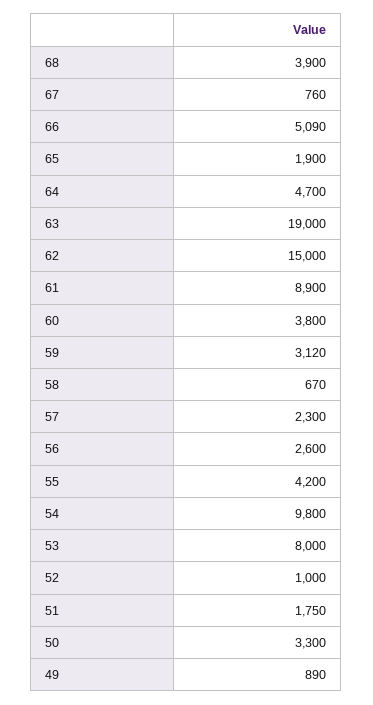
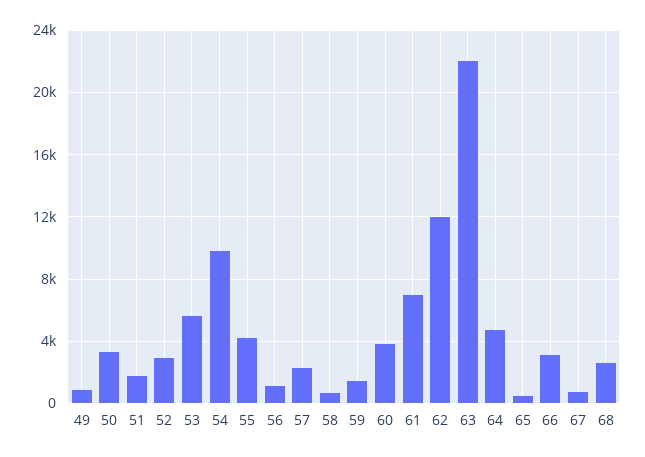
  {
-   "68": 3900,
+   "68": 2500,
    "67": 760,
-   "66": 5090,
+   "66": 3000,
-   "65": 1900,
+   "65": 500,
    "64": 4700,
-   "63": 19000,
+   "63": 22000,
-   "62": 15000,
+   "62": 12000,
-   "61": 8900,
+   "61": 7000,
    "60": 3800,
-   "59": 3120,
+   "59": 1500,
    "58": 670,
    "57": 2300,
-   "56": 2600,
+   "56": 1000,
    "55": 4200,
    "54": 9800,
-   "53": 8000,
+   "53": 5500,
-   "52": 1000,
+   "52": 3000,
    "51": 1750,
    "50": 3300,
    "49": 890
  }

